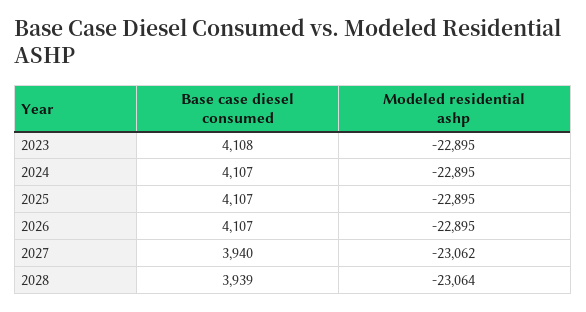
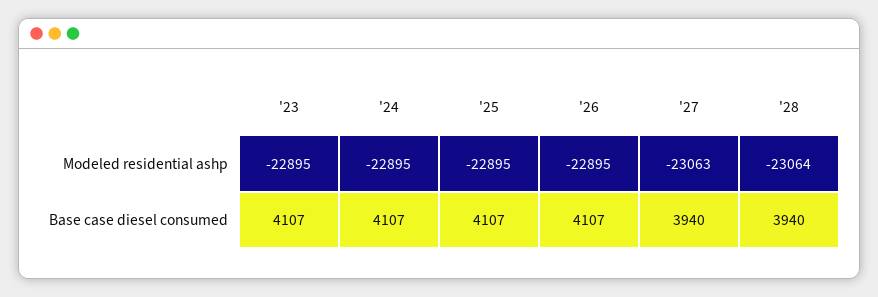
  {
    "Base case diesel consumed": {
-     "2023": 4108,
+     "2023": 4107,
      "2024": 4107,
      "2025": 4107,
      "2026": 4107,
      "2027": 3940,
-     "2028": 3939
+     "2028": 3940
    },
    "Modeled residential ashp": {
      "2023": -22895,
      "2024": -22895,
      "2025": -22895,
      "2026": -22895,
-     "2027": -23062,
+     "2027": -23063,
      "2028": -23064
    }
  }

